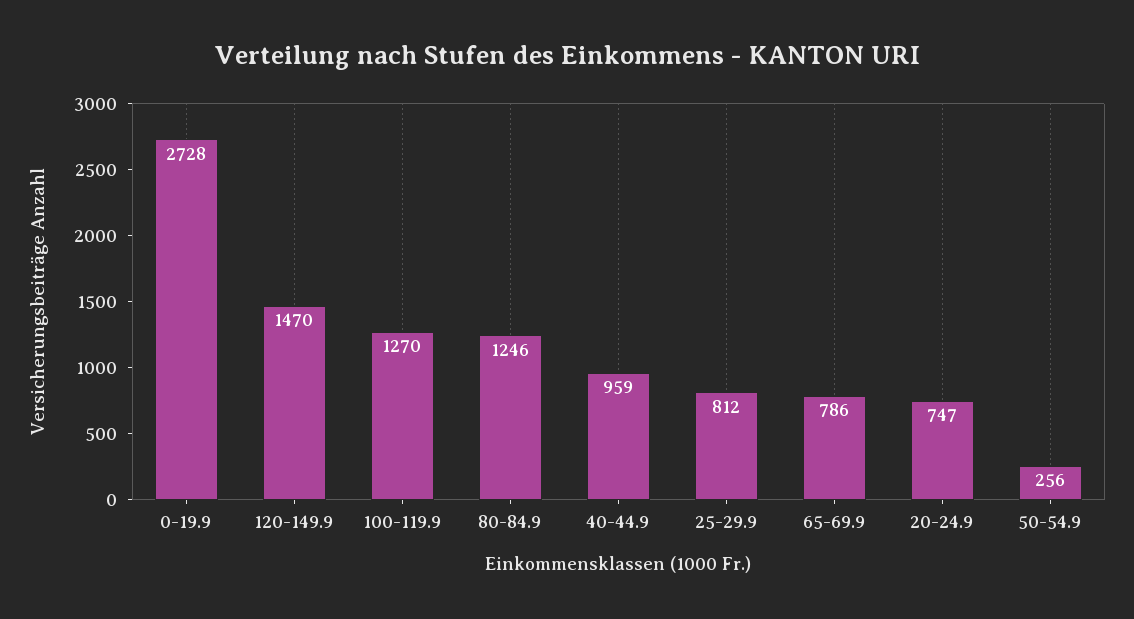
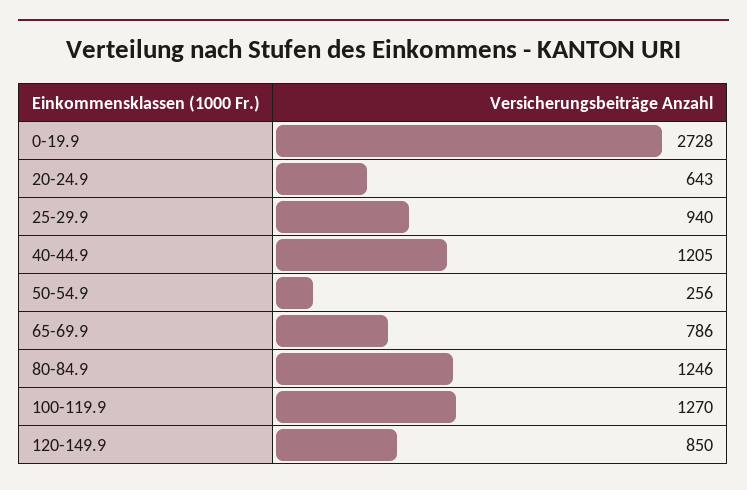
  {
    "0-19.9": 2728,
-   "120-149.9": 1470,
+   "120-149.9": 850,
    "100-119.9": 1270,
    "80-84.9": 1246,
-   "40-44.9": 959,
+   "40-44.9": 1205,
-   "25-29.9": 812,
+   "25-29.9": 940,
    "65-69.9": 786,
-   "20-24.9": 747,
+   "20-24.9": 643,
    "50-54.9": 256
  }

